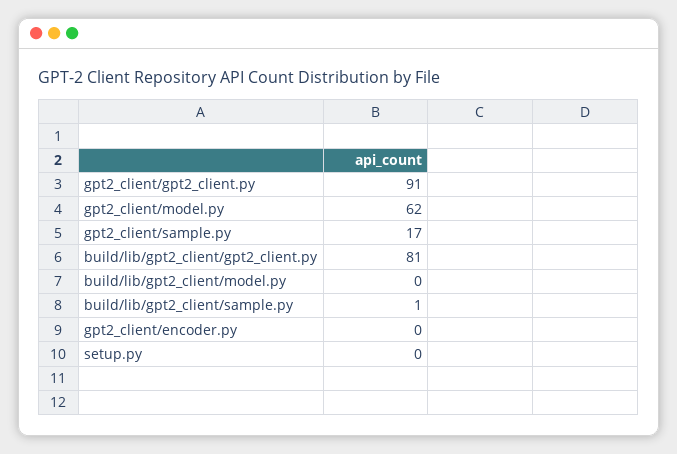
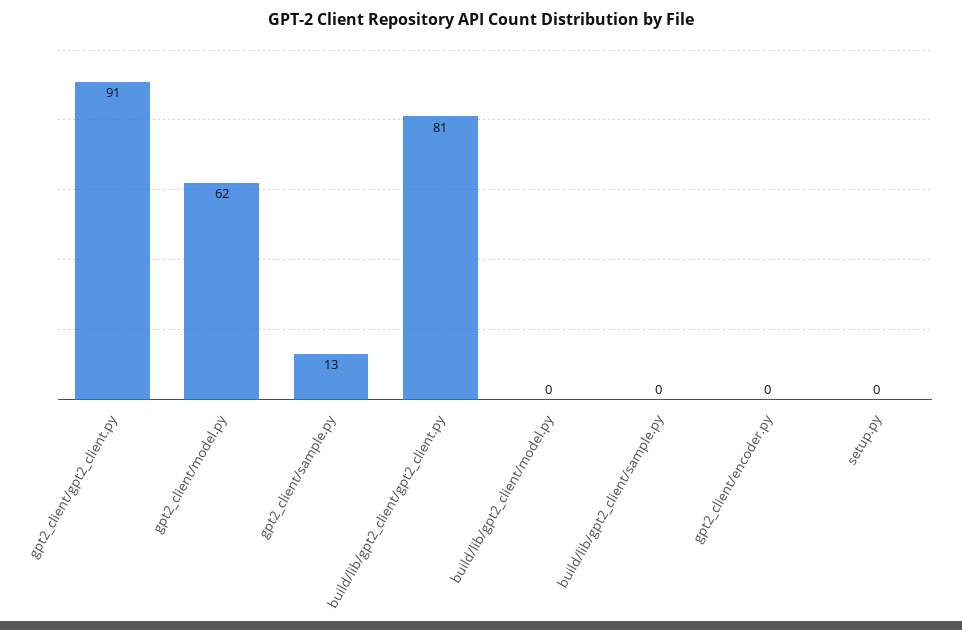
  {
    "gpt2_client/gpt2_client.py": 91,
    "gpt2_client/model.py": 62,
-   "gpt2_client/sample.py": 17,
+   "gpt2_client/sample.py": 13,
    "build/lib/gpt2_client/gpt2_client.py": 81,
    "build/lib/gpt2_client/model.py": 0,
-   "build/lib/gpt2_client/sample.py": 1,
+   "build/lib/gpt2_client/sample.py": 0,
    "gpt2_client/encoder.py": 0,
    "setup.py": 0
  }

